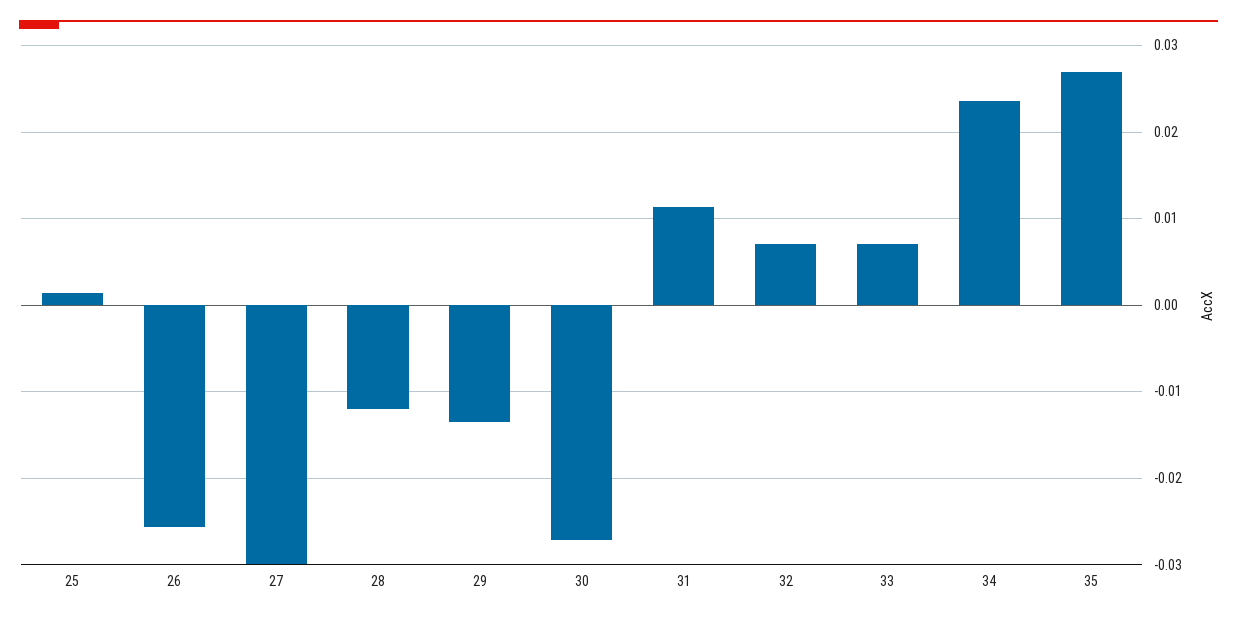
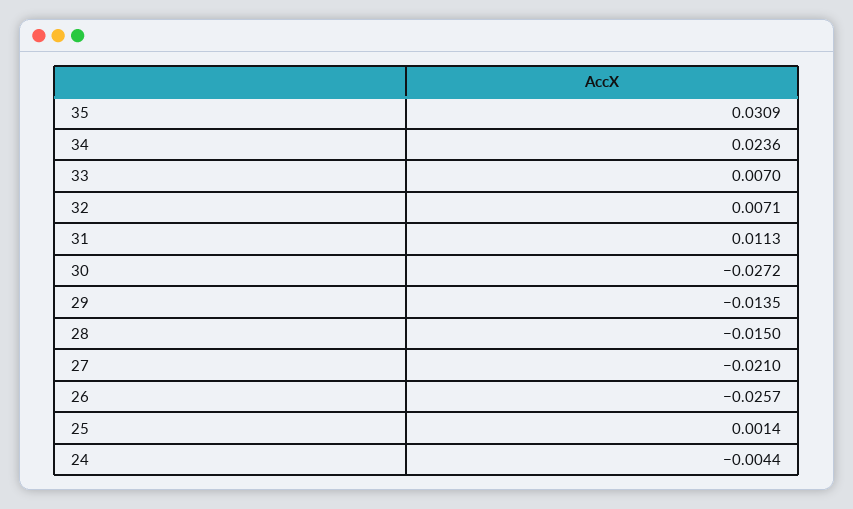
  {
    "25": 0.0014,
    "26": -0.0257,
-   "27": -0.03,
+   "27": -0.021,
-   "28": -0.012,
+   "28": -0.015,
    "29": -0.0135,
    "30": -0.0272,
    "31": 0.0113,
    "32": 0.0071,
    "33": 0.007,
    "34": 0.0236,
-   "35": 0.027
+   "35": 0.0309,
+   "24": -0.0044
  }

